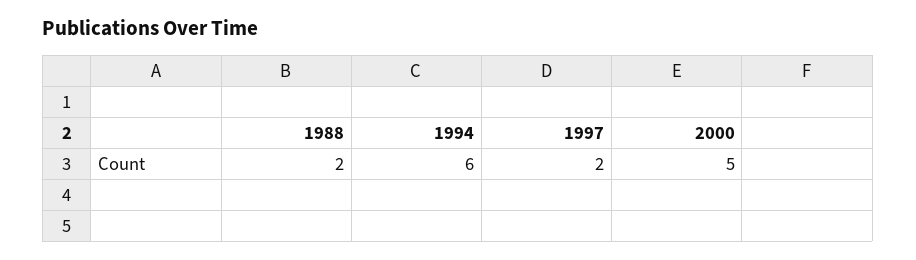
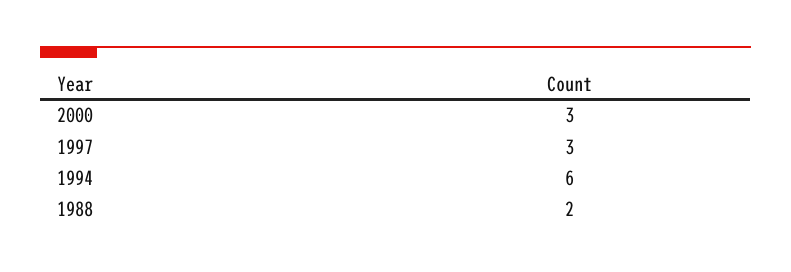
  {
    "1988": 2,
    "1994": 6,
-   "1997": 2,
+   "1997": 3,
-   "2000": 5
+   "2000": 3
  }

